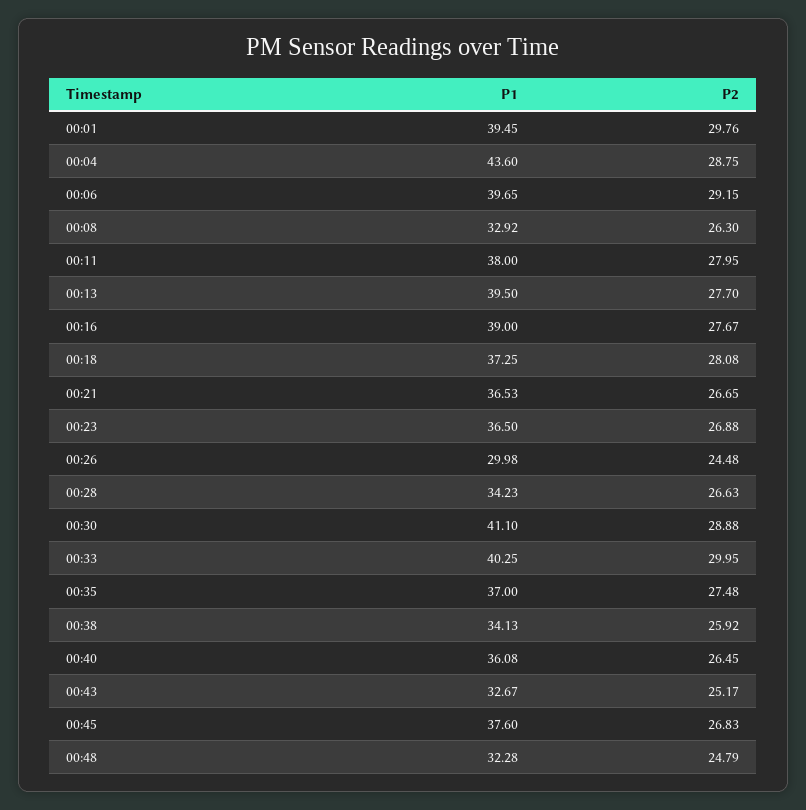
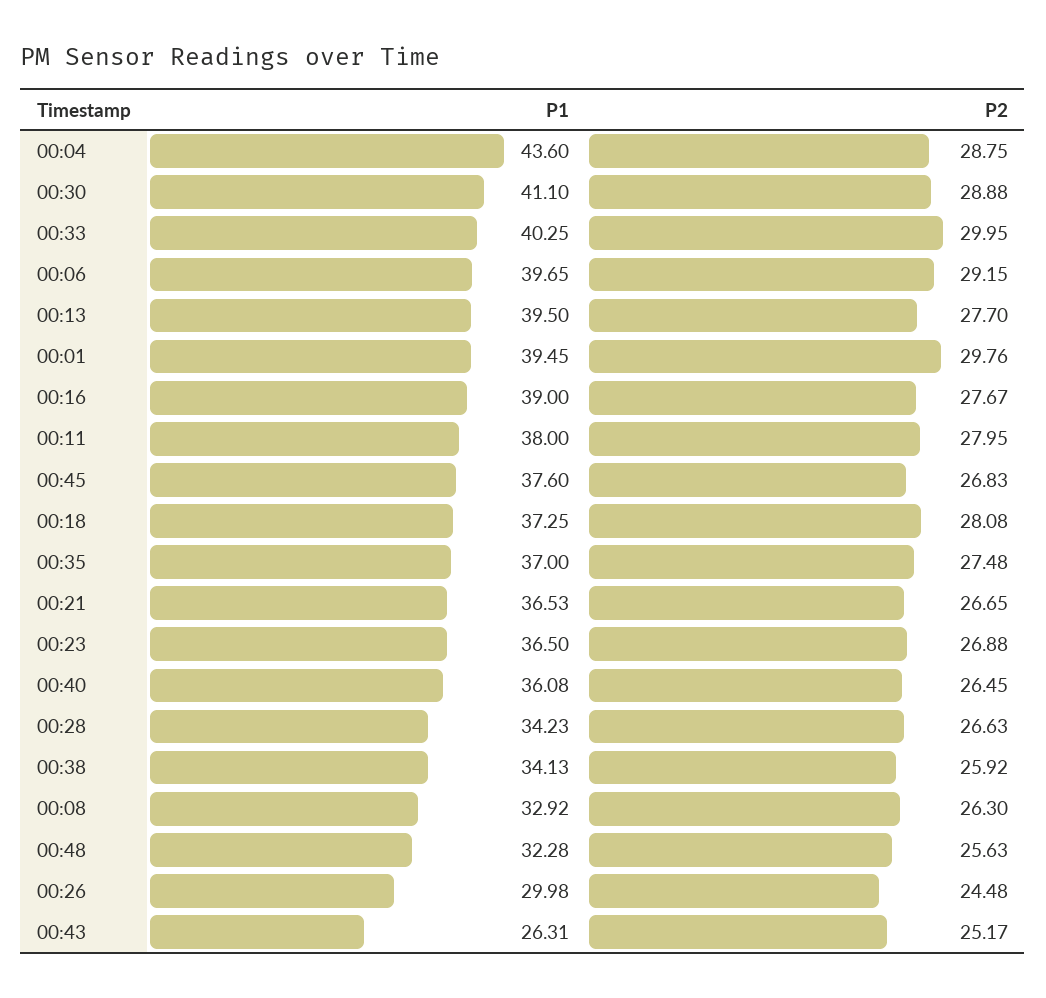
  {
    "P1": {
      "00:01": 39.45,
      "00:04": 43.6,
      "00:06": 39.65,
      "00:08": 32.92,
      "00:11": 38,
      "00:13": 39.5,
      "00:16": 39,
      "00:18": 37.25,
      "00:21": 36.53,
      "00:23": 36.5,
      "00:26": 29.98,
      "00:28": 34.23,
      "00:30": 41.1,
      "00:33": 40.25,
      "00:35": 37,
      "00:38": 34.13,
      "00:40": 36.08,
-     "00:43": 32.67,
+     "00:43": 26.31,
      "00:45": 37.6,
      "00:48": 32.28
    },
    "P2": {
      "00:01": 29.76,
      "00:04": 28.75,
      "00:06": 29.15,
      "00:08": 26.3,
      "00:11": 27.95,
      "00:13": 27.7,
      "00:16": 27.67,
      "00:18": 28.08,
      "00:21": 26.65,
      "00:23": 26.88,
      "00:26": 24.48,
      "00:28": 26.63,
      "00:30": 28.88,
      "00:33": 29.95,
      "00:35": 27.48,
      "00:38": 25.92,
      "00:40": 26.45,
      "00:43": 25.17,
      "00:45": 26.83,
-     "00:48": 24.79
+     "00:48": 25.63
    }
  }

